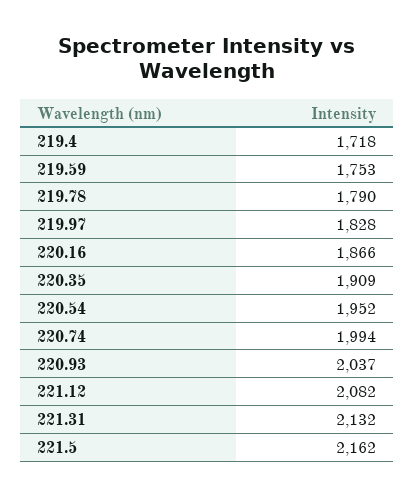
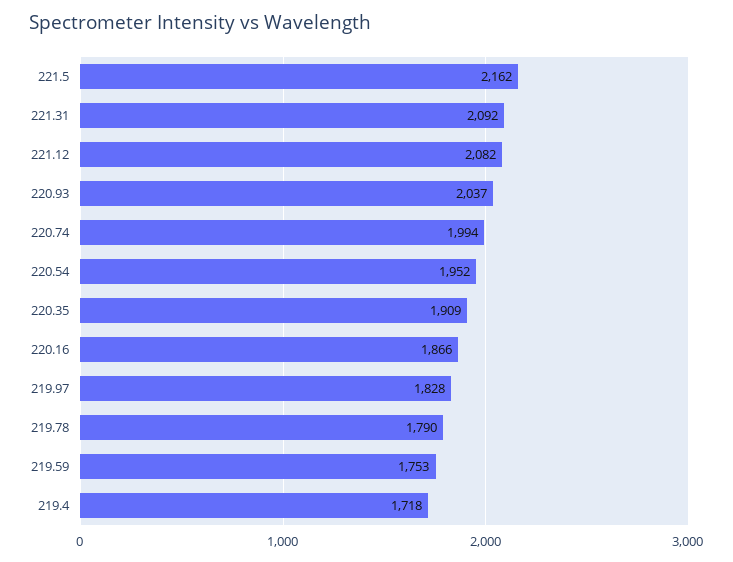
  {
    "219.4": 1718,
    "219.59": 1753,
    "219.78": 1790,
    "219.97": 1828,
    "220.16": 1866,
    "220.35": 1909,
    "220.54": 1952,
    "220.74": 1994,
    "220.93": 2037,
    "221.12": 2082,
-   "221.31": 2132,
+   "221.31": 2092,
    "221.5": 2162
  }

